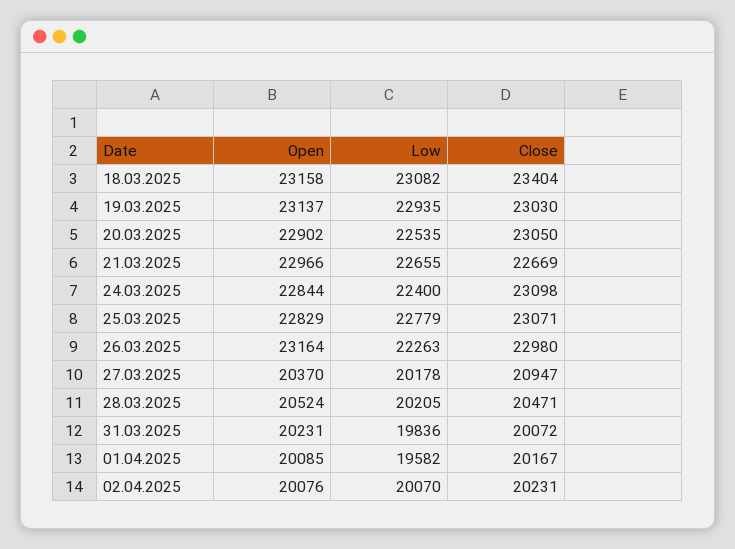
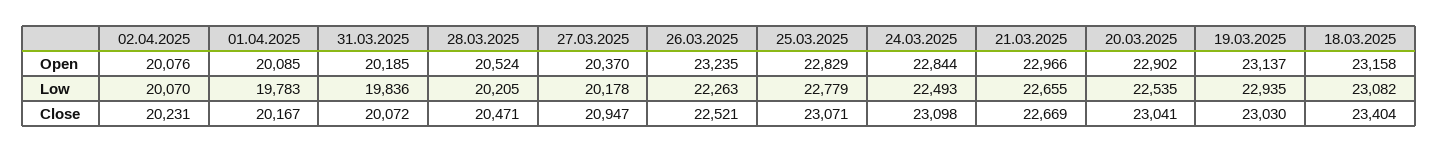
  {
    "Open": {
      "18.03.2025": 23158,
      "19.03.2025": 23137,
      "20.03.2025": 22902,
      "21.03.2025": 22966,
      "24.03.2025": 22844,
      "25.03.2025": 22829,
-     "26.03.2025": 23164,
+     "26.03.2025": 23235,
      "27.03.2025": 20370,
      "28.03.2025": 20524,
-     "31.03.2025": 20231,
+     "31.03.2025": 20185,
      "01.04.2025": 20085,
      "02.04.2025": 20076
    },
    "Low": {
      "18.03.2025": 23082,
      "19.03.2025": 22935,
      "20.03.2025": 22535,
      "21.03.2025": 22655,
-     "24.03.2025": 22400,
+     "24.03.2025": 22493,
      "25.03.2025": 22779,
      "26.03.2025": 22263,
      "27.03.2025": 20178,
      "28.03.2025": 20205,
      "31.03.2025": 19836,
-     "01.04.2025": 19582,
+     "01.04.2025": 19783,
      "02.04.2025": 20070
    },
    "Close": {
      "18.03.2025": 23404,
      "19.03.2025": 23030,
-     "20.03.2025": 23050,
+     "20.03.2025": 23041,
      "21.03.2025": 22669,
      "24.03.2025": 23098,
      "25.03.2025": 23071,
-     "26.03.2025": 22980,
+     "26.03.2025": 22521,
      "27.03.2025": 20947,
      "28.03.2025": 20471,
      "31.03.2025": 20072,
      "01.04.2025": 20167,
      "02.04.2025": 20231
    }
  }

